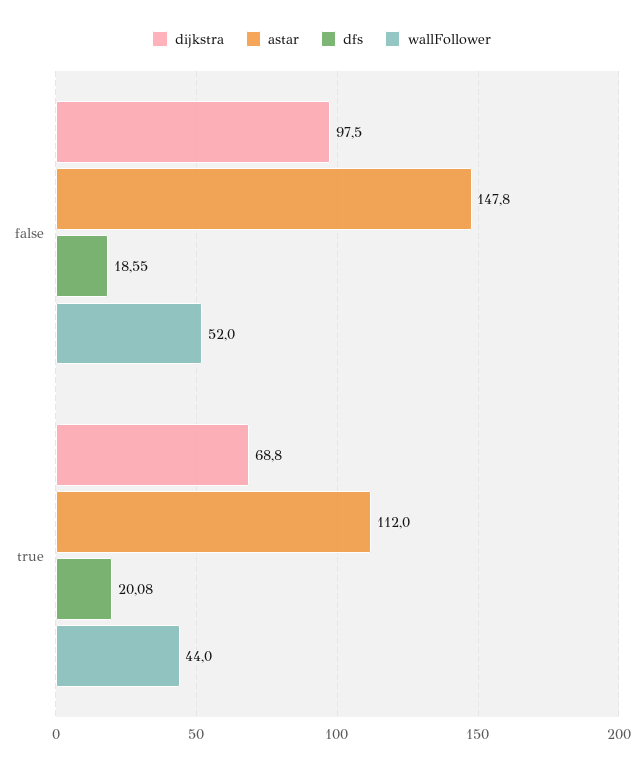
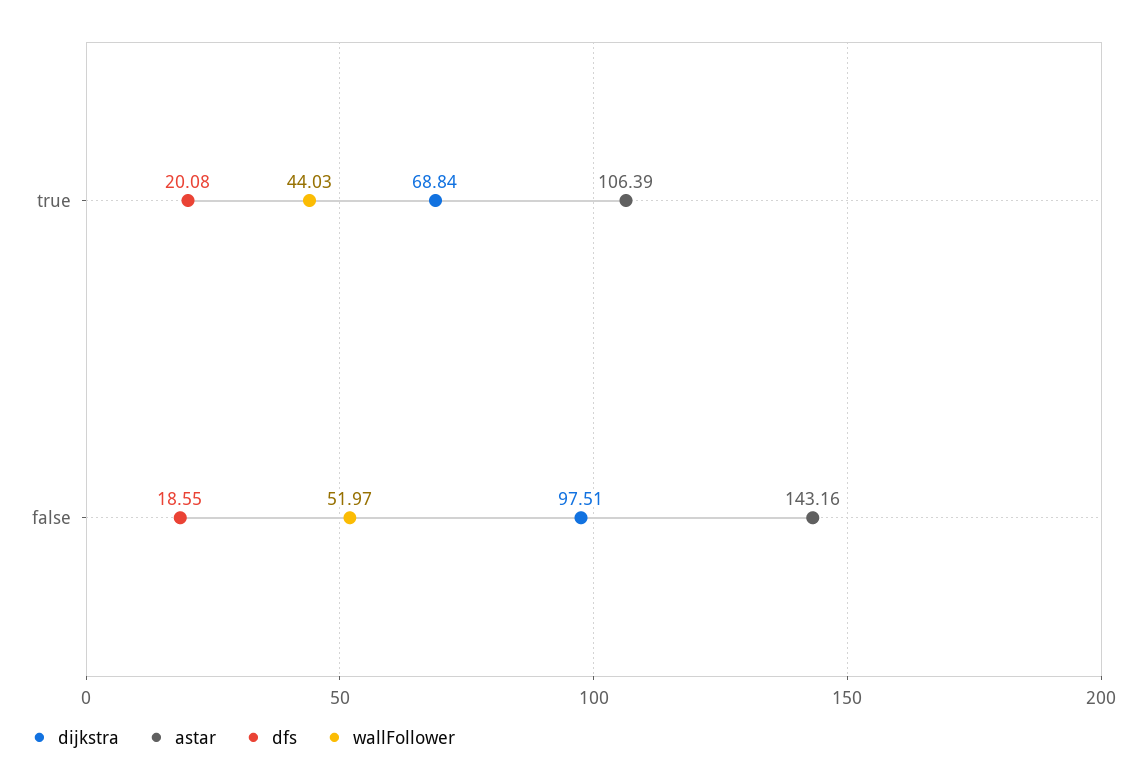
  {
    "dijkstra": {
      "false": 97.51,
      "true": 68.84
    },
    "astar": {
-     "false": 147.8,
+     "false": 143.16,
-     "true": 112
+     "true": 106.39
    },
    "dfs": {
      "false": 18.55,
      "true": 20.08
    },
    "wallFollower": {
      "false": 51.97,
      "true": 44.03
    }
  }

